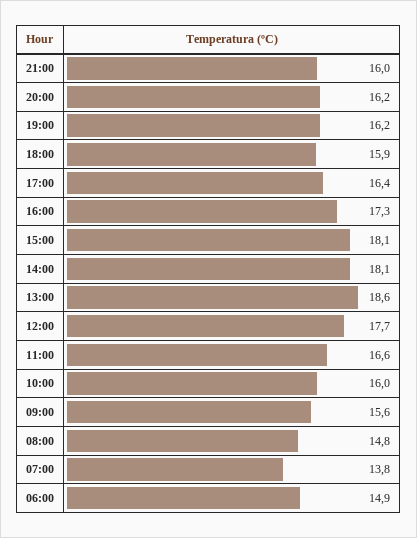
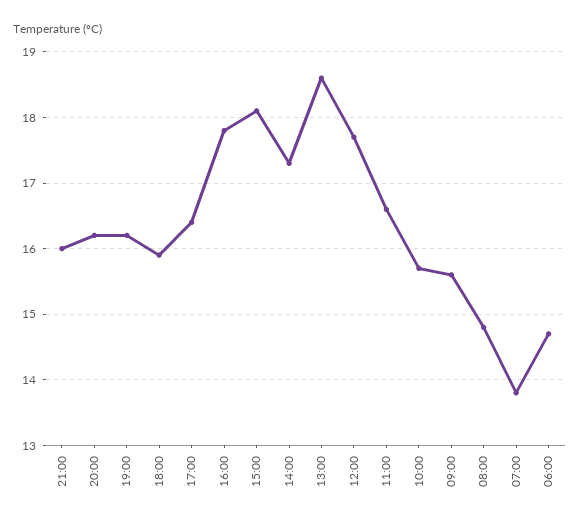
  {
    "21:00": 16,
    "20:00": 16.2,
    "19:00": 16.2,
    "18:00": 15.9,
    "17:00": 16.4,
-   "16:00": 17.3,
+   "16:00": 17.8,
    "15:00": 18.1,
-   "14:00": 18.1,
+   "14:00": 17.3,
    "13:00": 18.6,
    "12:00": 17.7,
    "11:00": 16.6,
-   "10:00": 16,
+   "10:00": 15.7,
    "09:00": 15.6,
    "08:00": 14.8,
    "07:00": 13.8,
-   "06:00": 14.9
+   "06:00": 14.7
  }

